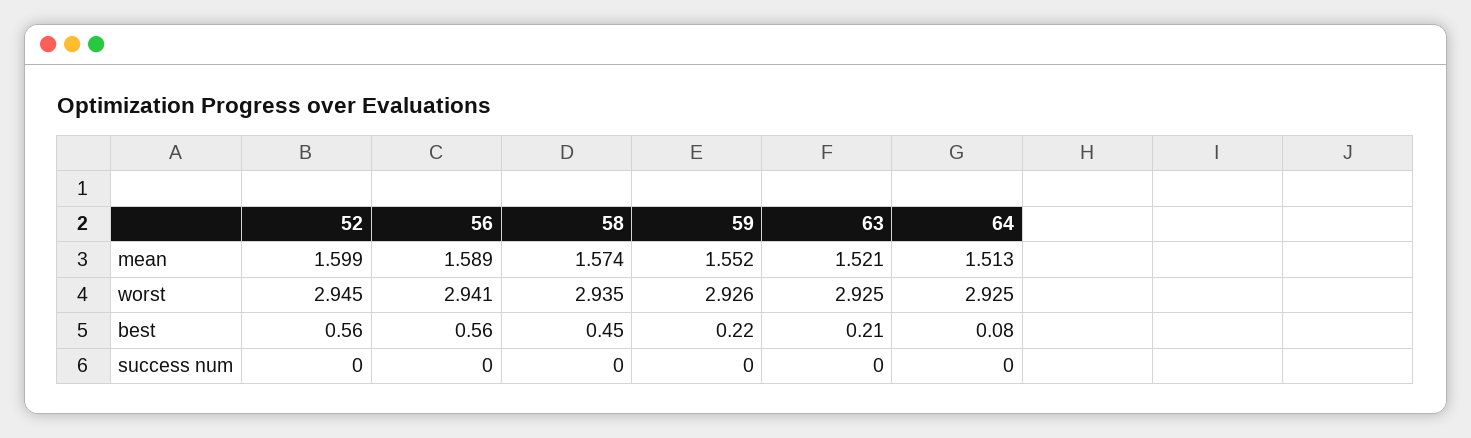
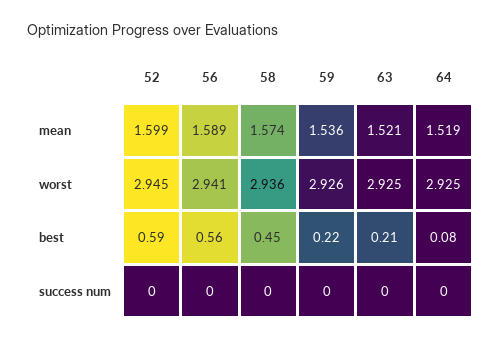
  {
    "52": {
      "mean": 1.599,
      "worst": 2.945,
-     "best": 0.56,
+     "best": 0.59,
      "success num": 0
    },
    "56": {
      "mean": 1.589,
      "worst": 2.941,
      "best": 0.56,
      "success num": 0
    },
    "58": {
      "mean": 1.574,
-     "worst": 2.935,
+     "worst": 2.936,
      "best": 0.45,
      "success num": 0
    },
    "59": {
-     "mean": 1.552,
+     "mean": 1.536,
      "worst": 2.926,
      "best": 0.22,
      "success num": 0
    },
    "63": {
      "mean": 1.521,
      "worst": 2.925,
      "best": 0.21,
      "success num": 0
    },
    "64": {
-     "mean": 1.513,
+     "mean": 1.519,
      "worst": 2.925,
      "best": 0.08,
      "success num": 0
    }
  }

